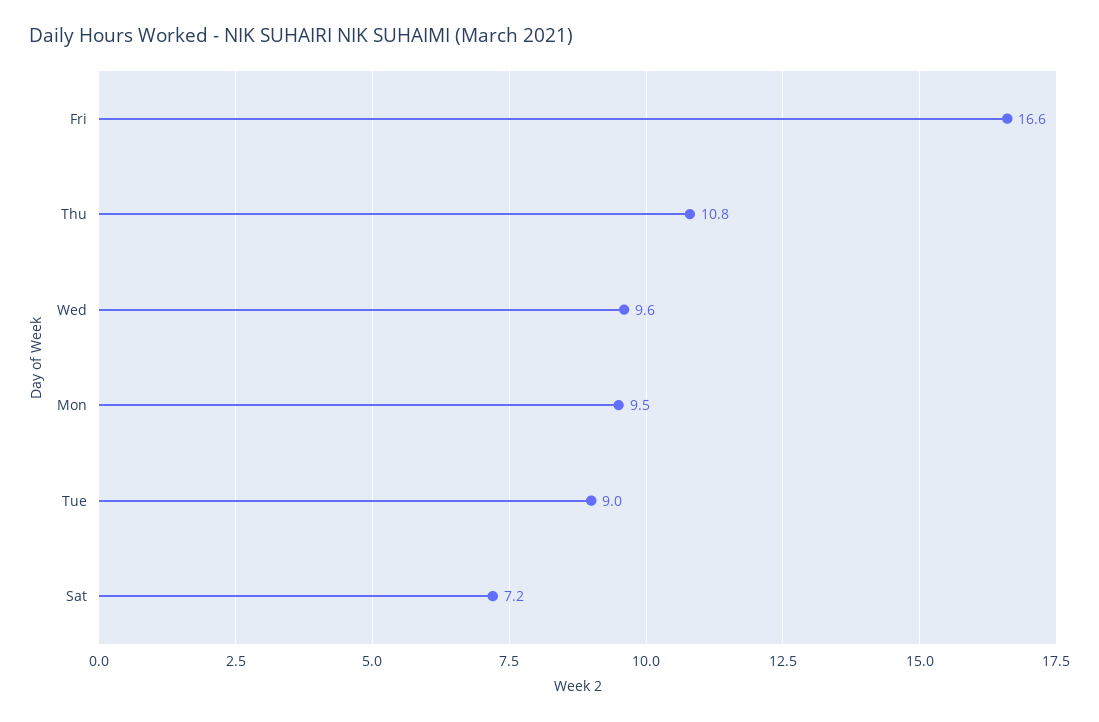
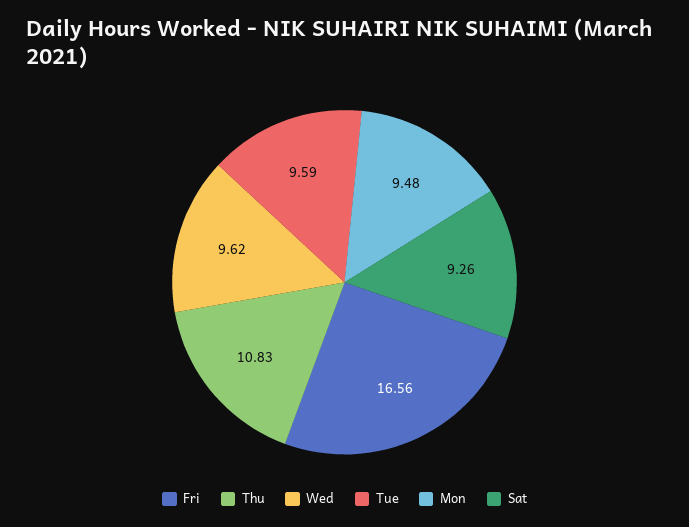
  {
    "Fri": 16.56,
    "Thu": 10.83,
    "Wed": 9.62,
    "Mon": 9.48,
-   "Tue": 9,
+   "Tue": 9.59,
-   "Sat": 7.2
+   "Sat": 9.26
  }

